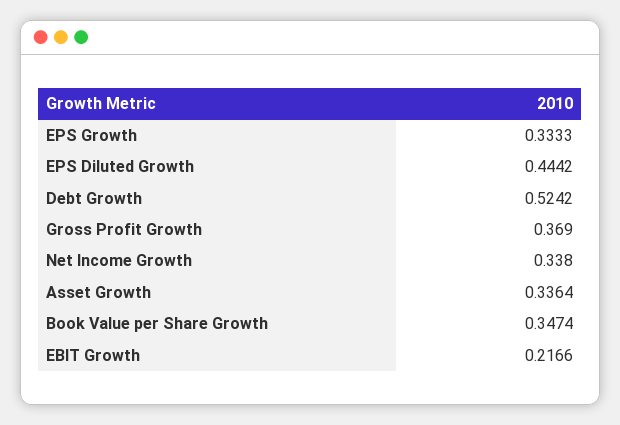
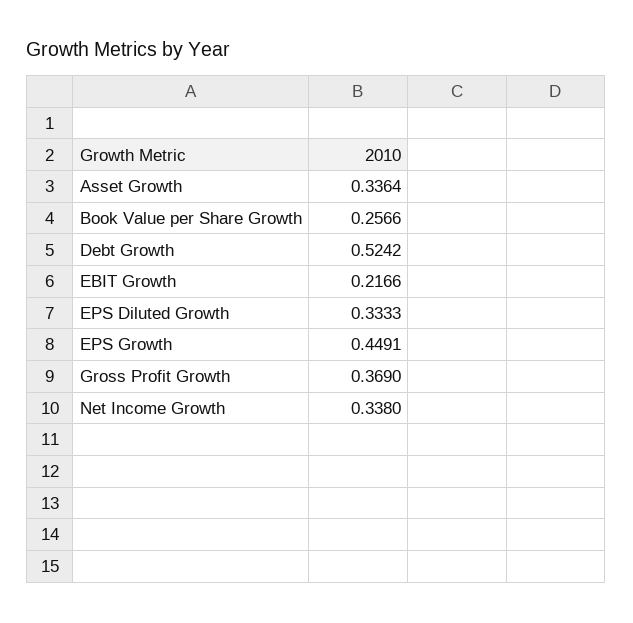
  {
-   "EPS Growth": 0.3333,
+   "EPS Growth": 0.4491,
-   "EPS Diluted Growth": 0.4442,
+   "EPS Diluted Growth": 0.3333,
    "Debt Growth": 0.5242,
    "Gross Profit Growth": 0.369,
    "Net Income Growth": 0.338,
    "Asset Growth": 0.3364,
-   "Book Value per Share Growth": 0.3474,
+   "Book Value per Share Growth": 0.2566,
    "EBIT Growth": 0.2166
  }

